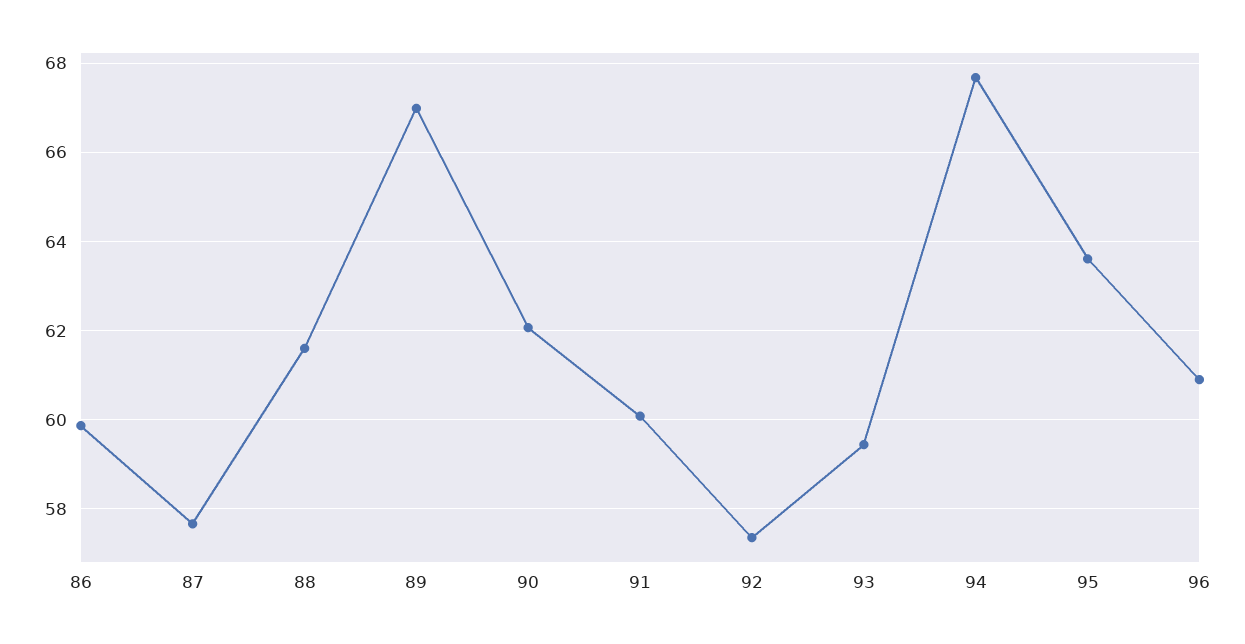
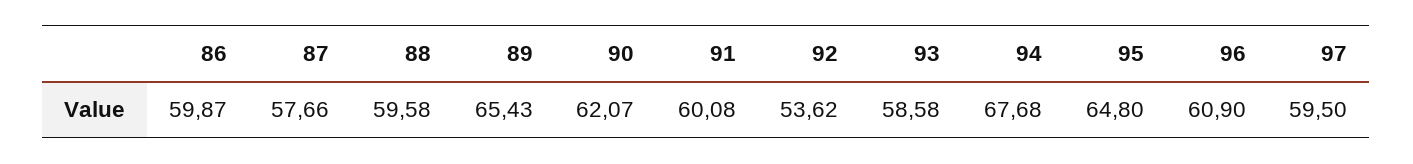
  {
    "86": 59.87,
    "87": 57.66,
-   "88": 61.6,
+   "88": 59.58,
-   "89": 67,
+   "89": 65.43,
    "90": 62.07,
    "91": 60.08,
-   "92": 57.4,
+   "92": 53.62,
-   "93": 59.4,
+   "93": 58.58,
    "94": 67.68,
-   "95": 63.6,
+   "95": 64.8,
-   "96": 60.9
+   "96": 60.9,
+   "97": 59.5
  }

